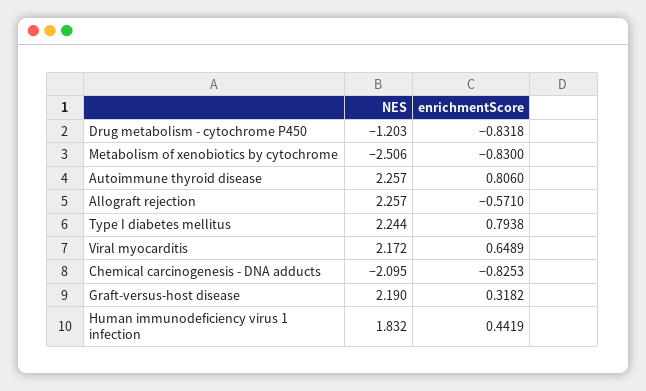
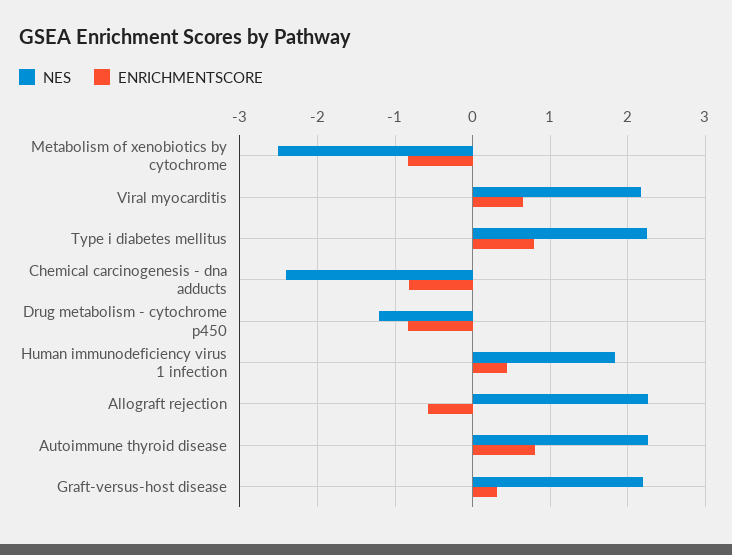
  {
    "NES": {
      "Drug metabolism - cytochrome P450": -1.203,
      "Metabolism of xenobiotics by cytochrome": -2.506,
      "Autoimmune thyroid disease": 2.257,
      "Allograft rejection": 2.257,
      "Type I diabetes mellitus": 2.244,
      "Viral myocarditis": 2.172,
-     "Chemical carcinogenesis - DNA adducts": -2.095,
+     "Chemical carcinogenesis - DNA adducts": -2.4,
      "Graft-versus-host disease": 2.19,
      "Human immunodeficiency virus 1 infection": 1.832
    },
    "enrichmentScore": {
      "Drug metabolism - cytochrome P450": -0.8318,
      "Metabolism of xenobiotics by cytochrome": -0.83,
      "Autoimmune thyroid disease": 0.806,
      "Allograft rejection": -0.571,
      "Type I diabetes mellitus": 0.7938,
      "Viral myocarditis": 0.6489,
      "Chemical carcinogenesis - DNA adducts": -0.8253,
      "Graft-versus-host disease": 0.3182,
      "Human immunodeficiency virus 1 infection": 0.4419
    }
  }

